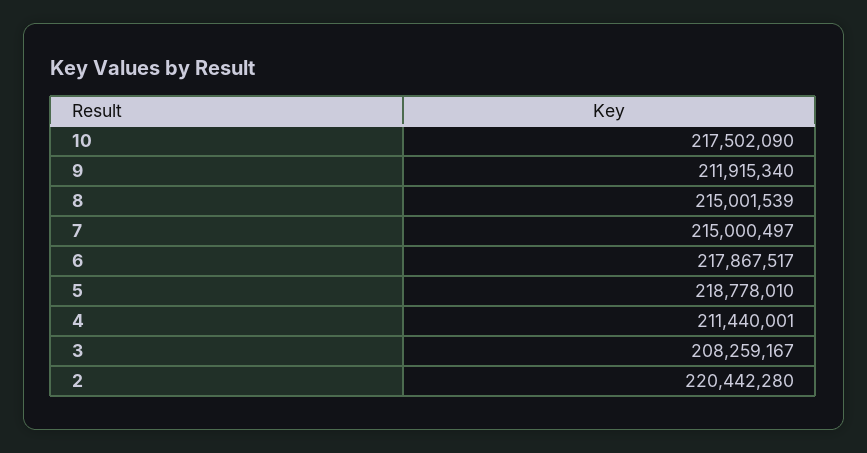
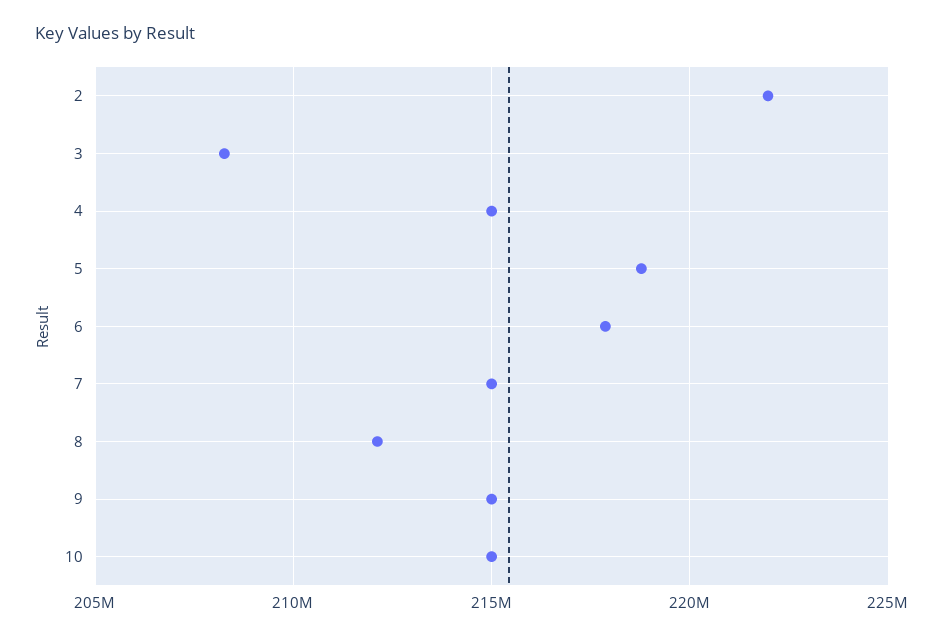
  {
-   "10": 217502090,
+   "10": 215000000,
-   "9": 211915340,
+   "9": 215000000,
-   "8": 215001539,
+   "8": 212000000,
    "7": 215000497,
    "6": 217867517,
    "5": 218778010,
-   "4": 211440001,
+   "4": 215000000,
    "3": 208259167,
-   "2": 220442280
+   "2": 222000000
  }

